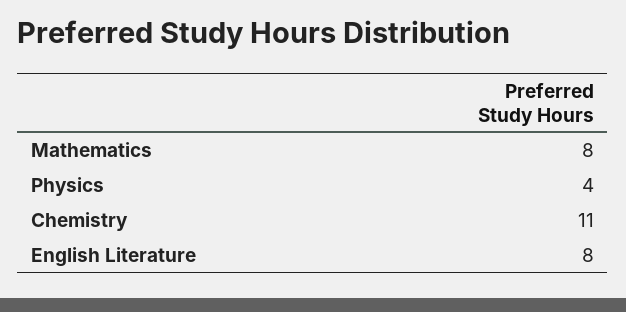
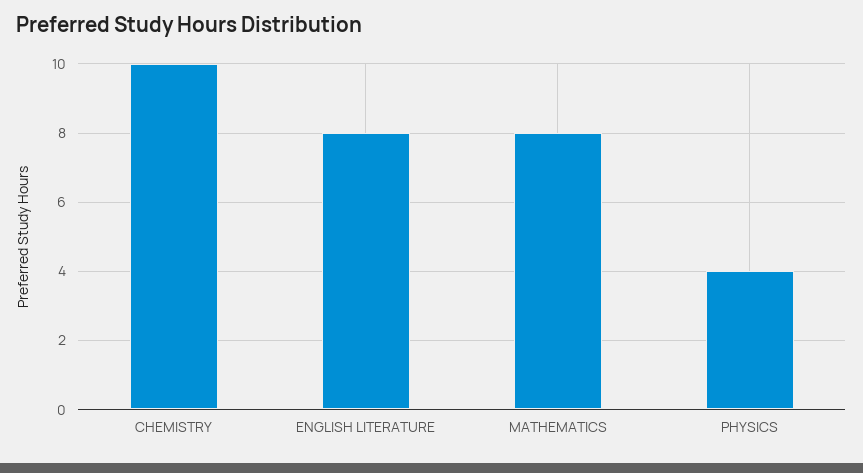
  {
    "Mathematics": 8,
    "Physics": 4,
-   "Chemistry": 11,
+   "Chemistry": 10,
    "English Literature": 8
  }

